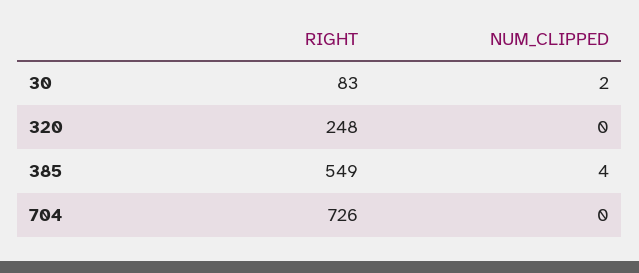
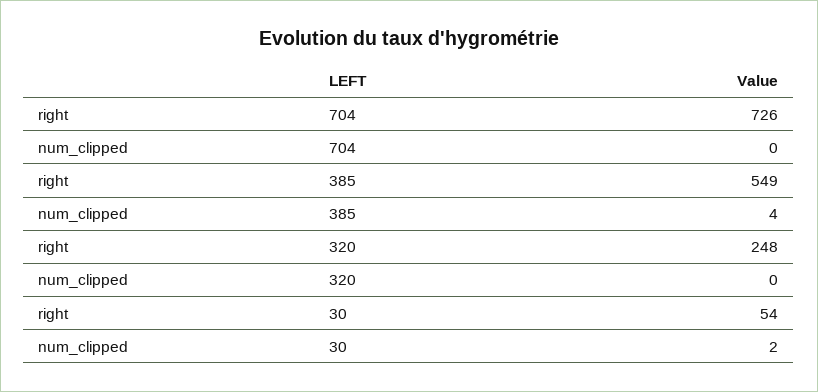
  {
    "RIGHT": {
-     "30": 83,
+     "30": 54,
      "320": 248,
      "385": 549,
      "704": 726
    },
    "NUM_CLIPPED": {
      "30": 2,
      "320": 0,
      "385": 4,
      "704": 0
    }
  }

